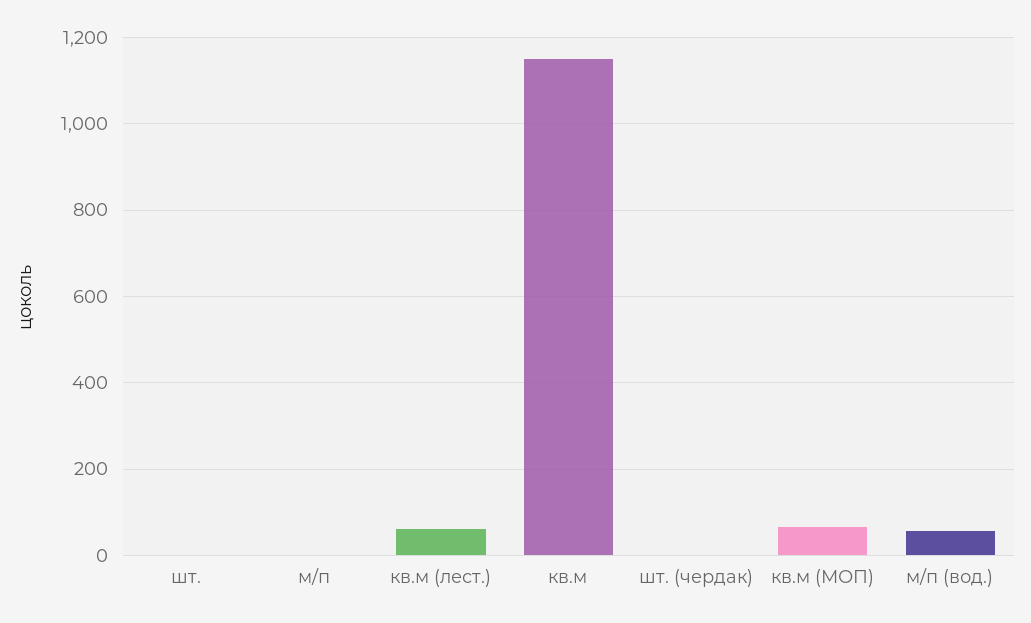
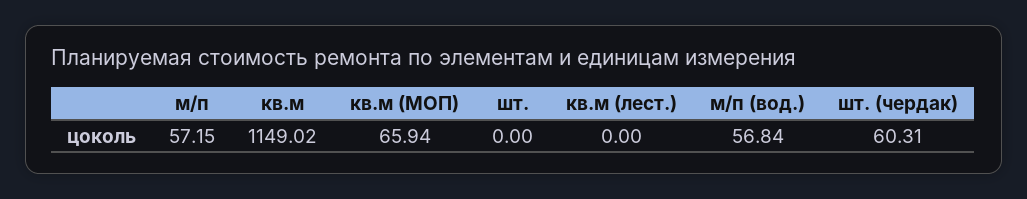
  {
    "шт.": 0,
-   "м/п": 0,
+   "м/п": 57.15,
-   "кв.м (лест.)": 60,
+   "кв.м (лест.)": 0,
    "кв.м": 1149.02,
-   "шт. (чердак)": 0,
+   "шт. (чердак)": 60.31,
    "кв.м (МОП)": 65.94,
    "м/п (вод.)": 56.84
  }

